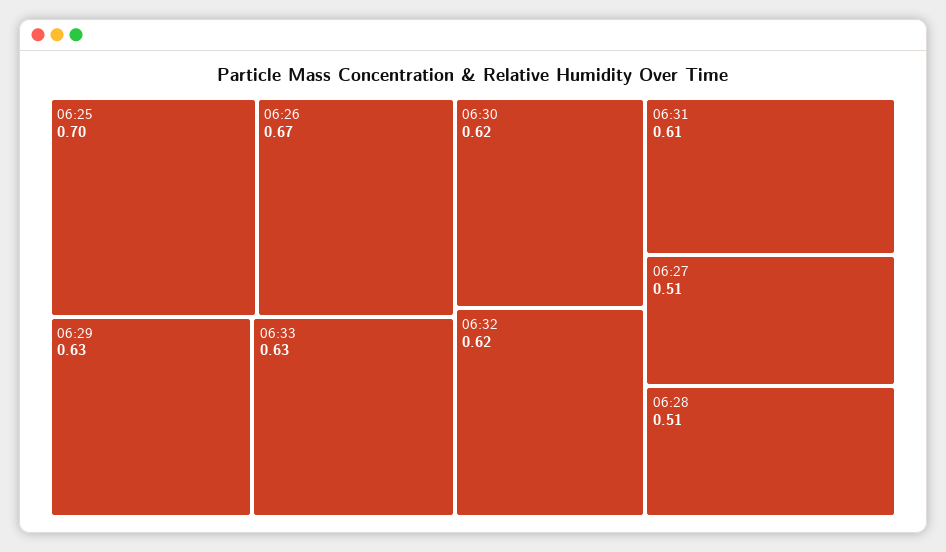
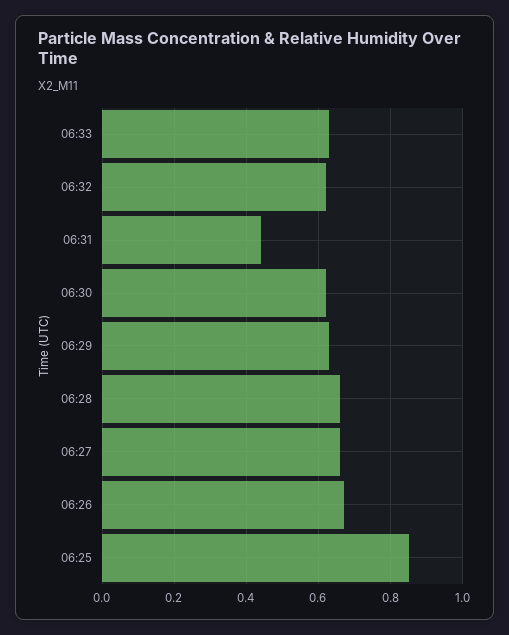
  {
-   "06:25": 0.7,
+   "06:25": 0.85,
    "06:26": 0.67,
    "06:29": 0.63,
    "06:33": 0.63,
    "06:30": 0.62,
    "06:32": 0.62,
-   "06:31": 0.61,
+   "06:31": 0.45,
-   "06:27": 0.51,
+   "06:27": 0.65,
-   "06:28": 0.51
+   "06:28": 0.65
  }

